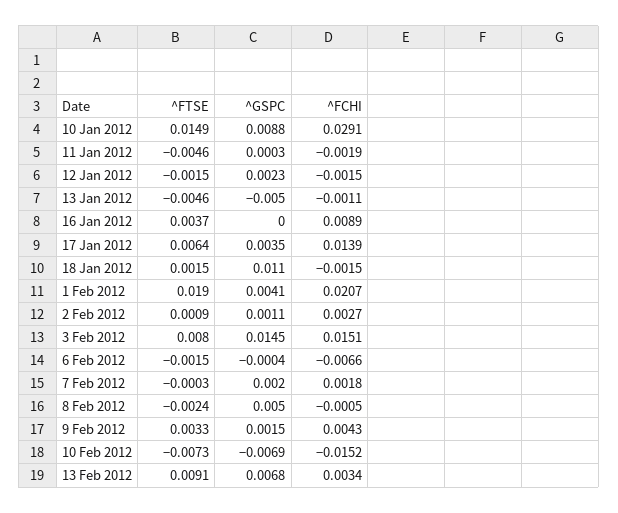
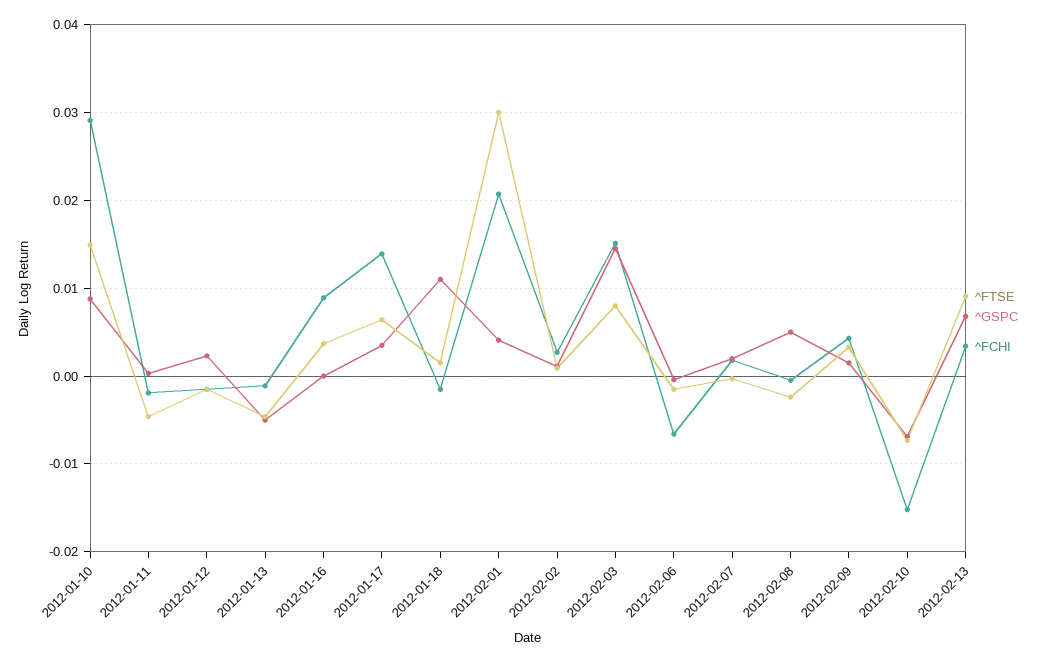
  {
    "^FTSE": {
      "10 Jan 2012": 0.0149,
      "11 Jan 2012": -0.0046,
      "12 Jan 2012": -0.0015,
      "13 Jan 2012": -0.0046,
      "16 Jan 2012": 0.0037,
      "17 Jan 2012": 0.0064,
      "18 Jan 2012": 0.0015,
-     "1 Feb 2012": 0.019,
+     "1 Feb 2012": 0.03,
      "2 Feb 2012": 0.0009,
      "3 Feb 2012": 0.008,
      "6 Feb 2012": -0.0015,
      "7 Feb 2012": -0.0003,
      "8 Feb 2012": -0.0024,
      "9 Feb 2012": 0.0033,
      "10 Feb 2012": -0.0073,
      "13 Feb 2012": 0.0091
    },
    "^GSPC": {
      "10 Jan 2012": 0.0088,
      "11 Jan 2012": 0.0003,
      "12 Jan 2012": 0.0023,
      "13 Jan 2012": -0.005,
      "16 Jan 2012": 0,
      "17 Jan 2012": 0.0035,
      "18 Jan 2012": 0.011,
      "1 Feb 2012": 0.0041,
      "2 Feb 2012": 0.0011,
      "3 Feb 2012": 0.0145,
      "6 Feb 2012": -0.0004,
      "7 Feb 2012": 0.002,
      "8 Feb 2012": 0.005,
      "9 Feb 2012": 0.0015,
      "10 Feb 2012": -0.0069,
      "13 Feb 2012": 0.0068
    },
    "^FCHI": {
      "10 Jan 2012": 0.0291,
      "11 Jan 2012": -0.0019,
      "12 Jan 2012": -0.0015,
      "13 Jan 2012": -0.0011,
      "16 Jan 2012": 0.0089,
      "17 Jan 2012": 0.0139,
      "18 Jan 2012": -0.0015,
      "1 Feb 2012": 0.0207,
      "2 Feb 2012": 0.0027,
      "3 Feb 2012": 0.0151,
      "6 Feb 2012": -0.0066,
      "7 Feb 2012": 0.0018,
      "8 Feb 2012": -0.0005,
      "9 Feb 2012": 0.0043,
      "10 Feb 2012": -0.0152,
      "13 Feb 2012": 0.0034
    }
  }

